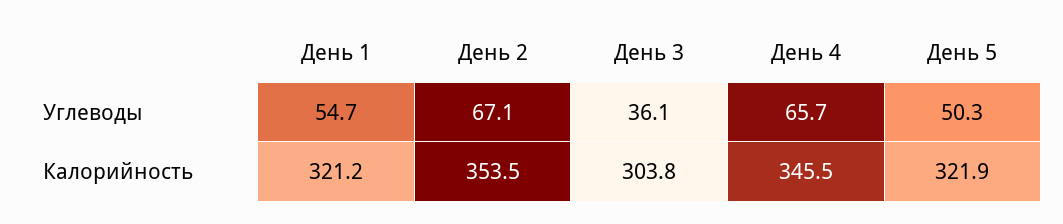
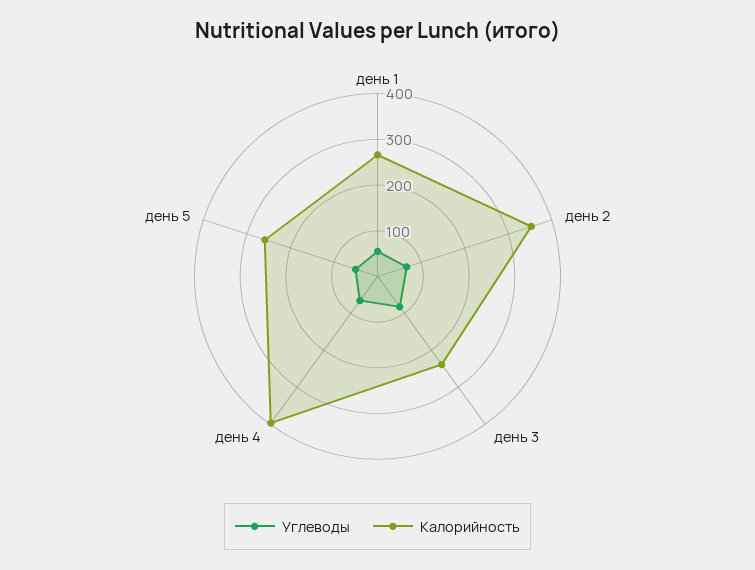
  {
    "Углеводы": {
      "День 1": 54.7,
      "День 2": 67.1,
-     "День 3": 36.1,
+     "День 3": 80,
      "День 4": 65.7,
      "День 5": 50.3
    },
    "Калорийность": {
-     "День 1": 321.2,
+     "День 1": 260,
      "День 2": 353.5,
-     "День 3": 303.8,
+     "День 3": 240,
-     "День 4": 345.5,
+     "День 4": 400,
-     "День 5": 321.9
+     "День 5": 260
    }
  }

